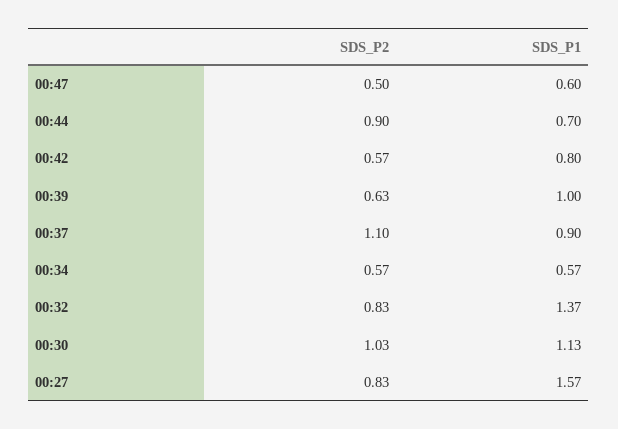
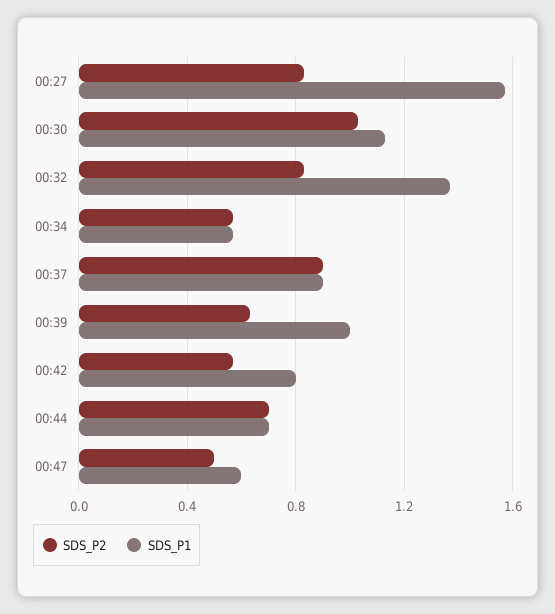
  {
    "SDS_P2": {
      "00:47": 0.5,
-     "00:44": 0.9,
+     "00:44": 0.7,
      "00:42": 0.57,
      "00:39": 0.63,
-     "00:37": 1.1,
+     "00:37": 0.9,
      "00:34": 0.57,
      "00:32": 0.83,
      "00:30": 1.03,
      "00:27": 0.83
    },
    "SDS_P1": {
      "00:47": 0.6,
      "00:44": 0.7,
      "00:42": 0.8,
      "00:39": 1,
      "00:37": 0.9,
      "00:34": 0.57,
      "00:32": 1.37,
      "00:30": 1.13,
      "00:27": 1.57
    }
  }

